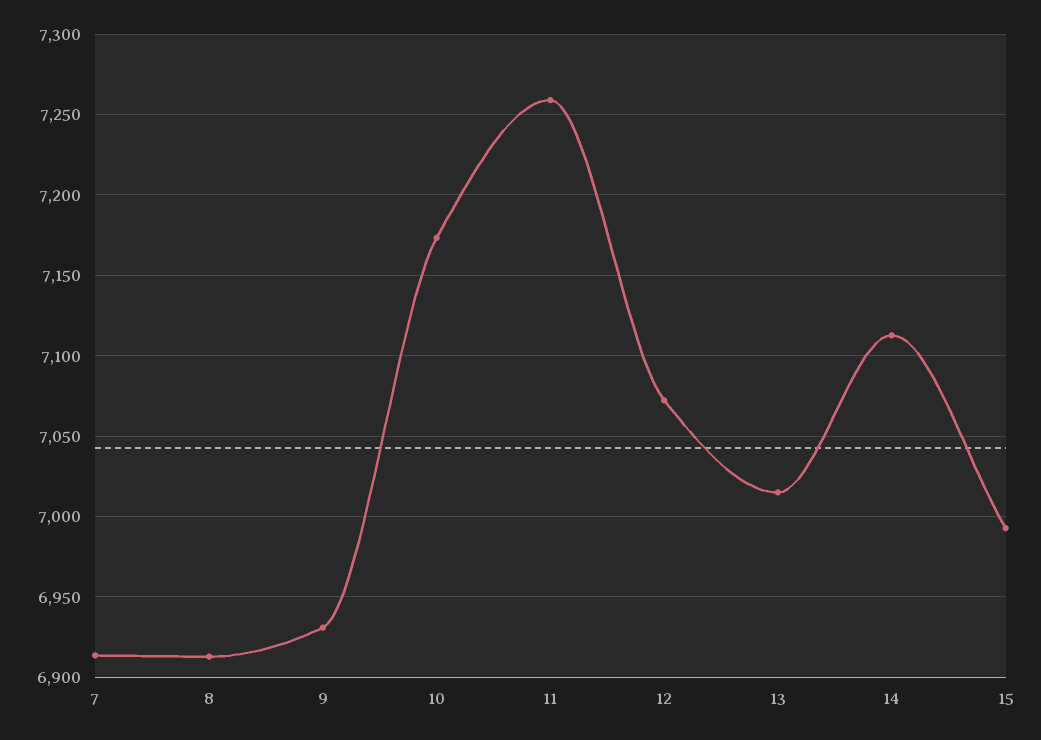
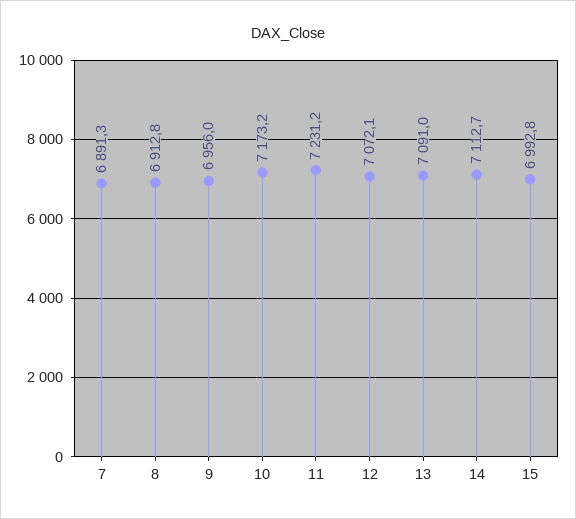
  {
-   "7": 6915,
+   "7": 6891.3,
    "8": 6912.8,
-   "9": 6930,
+   "9": 6956,
    "10": 7173.2,
-   "11": 7260,
+   "11": 7231.2,
    "12": 7072.1,
-   "13": 7015,
+   "13": 7091,
    "14": 7112.7,
    "15": 6992.8
  }

